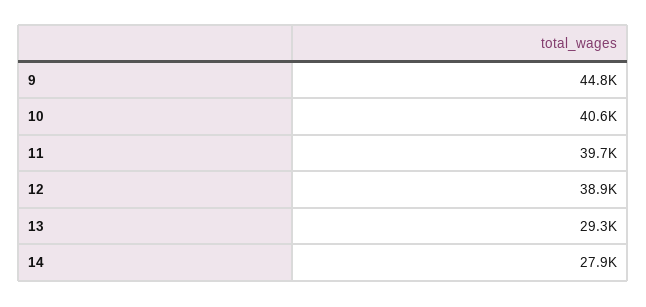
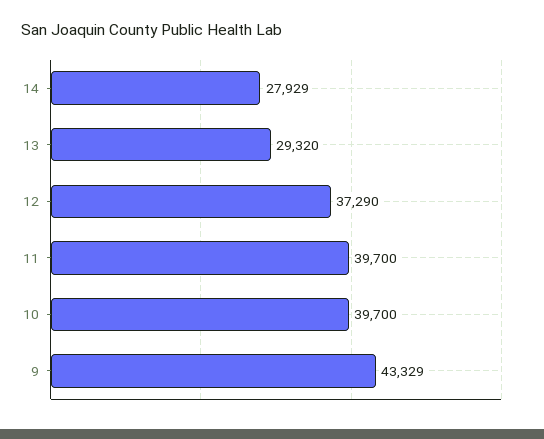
  {
-   "9": 44800,
+   "9": 43329,
-   "10": 40600,
+   "10": 39700,
    "11": 39700,
-   "12": 38900,
+   "12": 37290,
    "13": 29320,
    "14": 27929
  }

